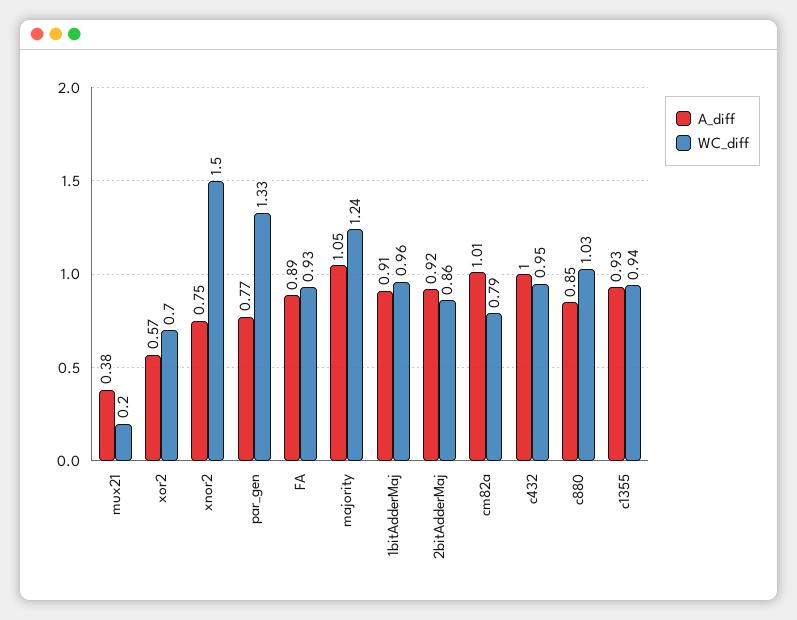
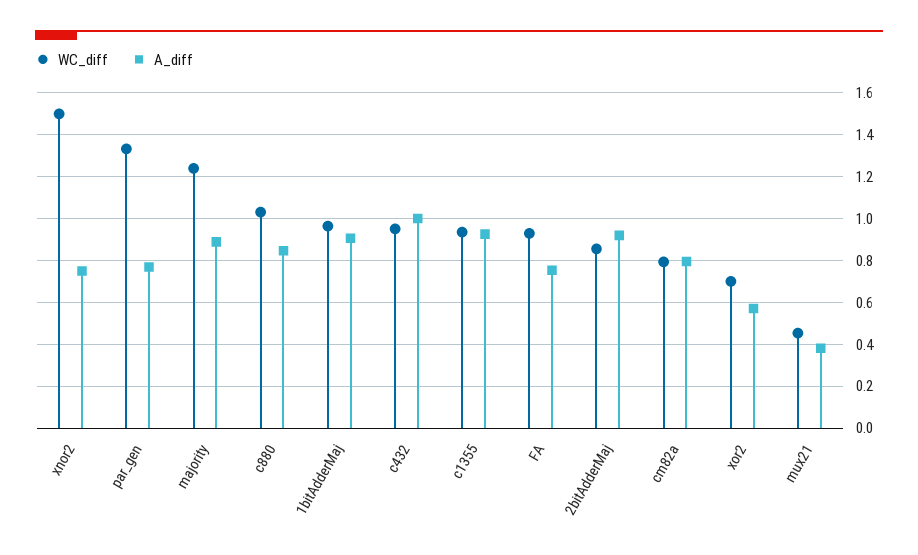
  {
    "A_diff": {
      "mux21": 0.38,
      "xor2": 0.57,
      "xnor2": 0.75,
      "par_gen": 0.77,
-     "FA": 0.89,
+     "FA": 0.75,
-     "majority": 1.05,
+     "majority": 0.9,
      "1bitAdderMaj": 0.91,
      "2bitAdderMaj": 0.92,
-     "cm82a": 1.01,
+     "cm82a": 0.8,
      "c432": 1,
      "c880": 0.85,
      "c1355": 0.93
    },
    "WC_diff": {
-     "mux21": 0.2,
+     "mux21": 0.45,
      "xor2": 0.7,
      "xnor2": 1.5,
      "par_gen": 1.33,
      "FA": 0.93,
      "majority": 1.24,
      "1bitAdderMaj": 0.96,
      "2bitAdderMaj": 0.86,
      "cm82a": 0.79,
      "c432": 0.95,
      "c880": 1.03,
      "c1355": 0.94
    }
  }

